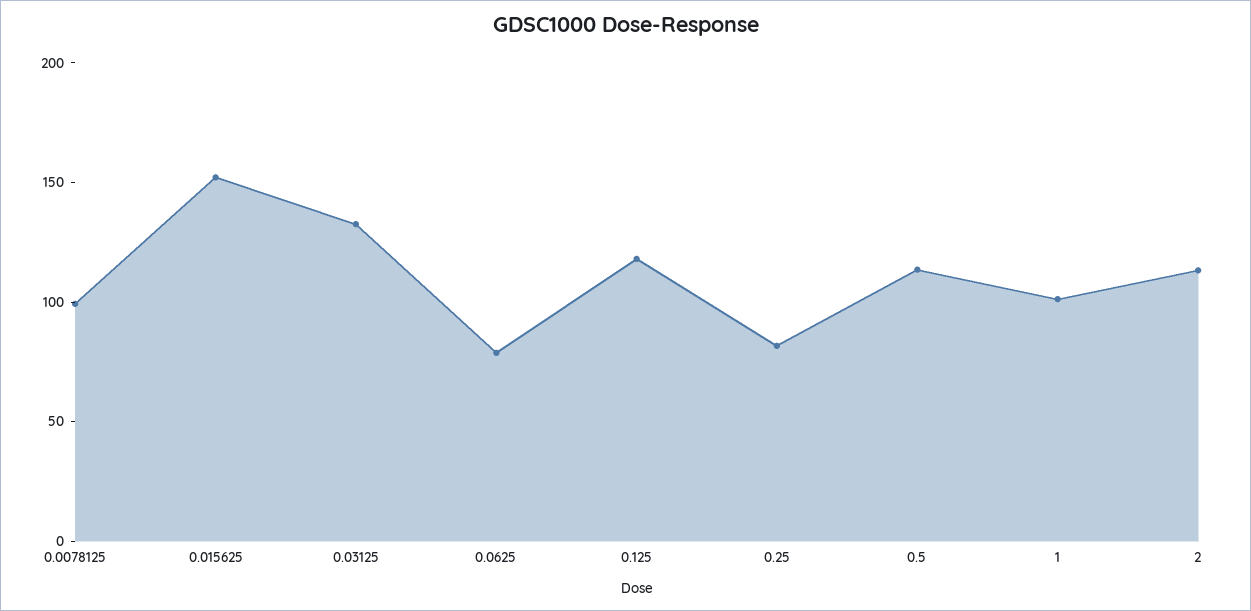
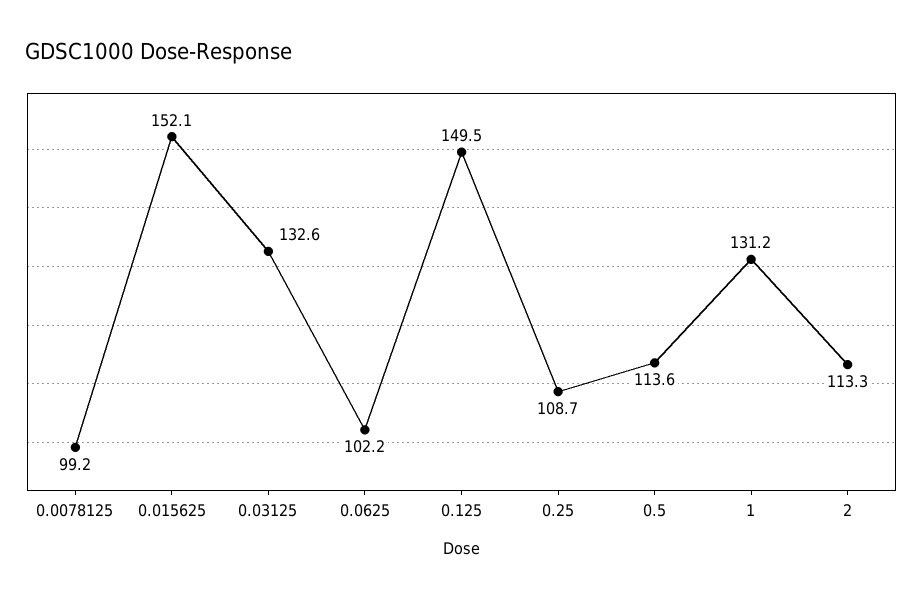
  {
    "0.0078125": 99.2,
    "0.015625": 152.1,
    "0.03125": 132.6,
-   "0.0625": 80,
+   "0.0625": 102.2,
-   "0.125": 120,
+   "0.125": 149.5,
-   "0.25": 80,
+   "0.25": 108.7,
    "0.5": 113.6,
-   "1": 100,
+   "1": 131.2,
    "2": 113.3
  }

